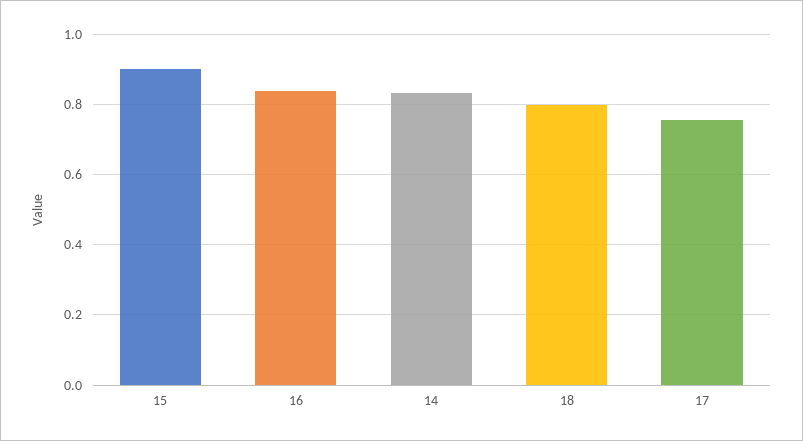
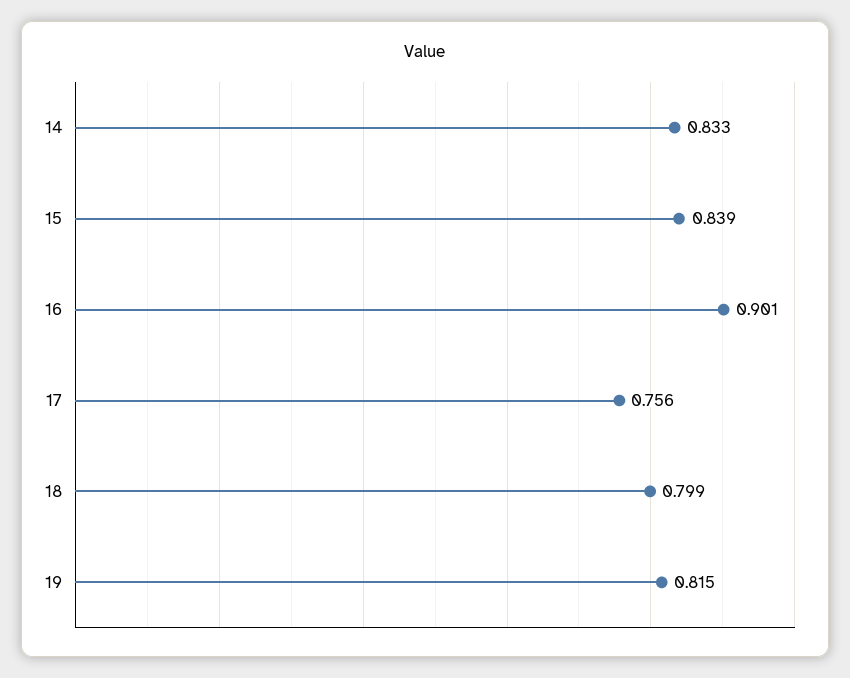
  {
-   "15": 0.9,
+   "15": 0.839,
-   "16": 0.84,
+   "16": 0.901,
    "14": 0.833,
    "18": 0.799,
-   "17": 0.756
+   "17": 0.756,
+   "19": 0.815
  }

